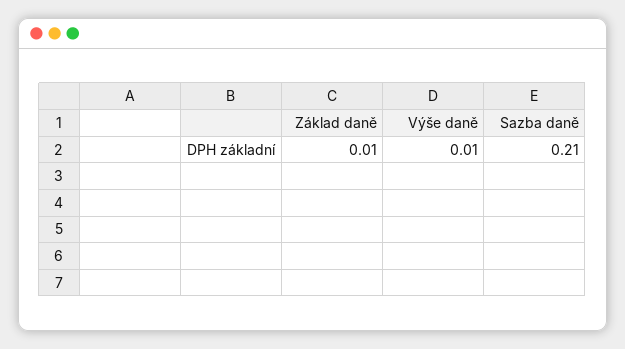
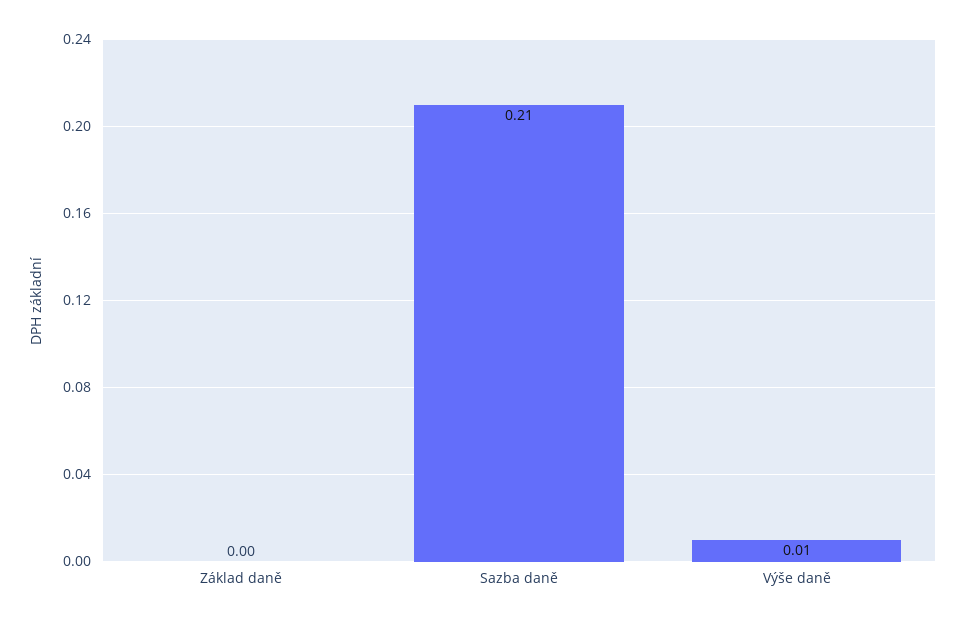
  {
-   "Základ daně": 0.01,
+   "Základ daně": 0,
    "Výše daně": 0.01,
    "Sazba daně": 0.21
  }

